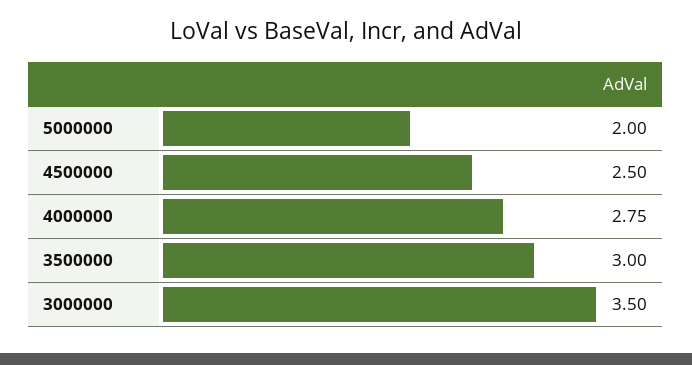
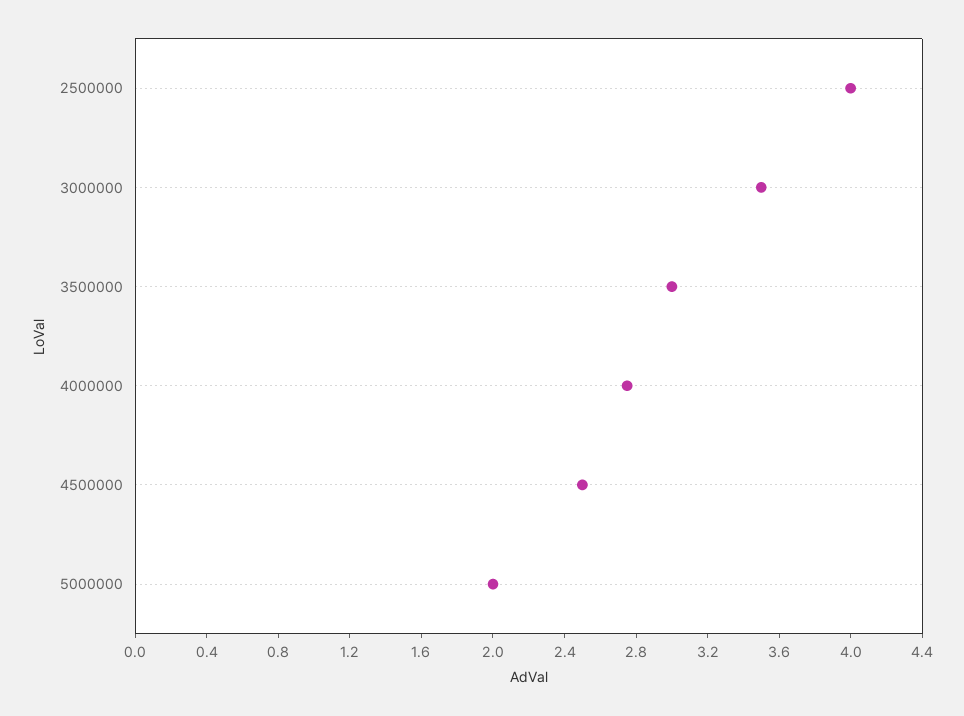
  {
    "5000000": 2,
    "4500000": 2.5,
    "4000000": 2.75,
    "3500000": 3,
-   "3000000": 3.5
+   "3000000": 3.5,
+   "2500000": 4
  }

